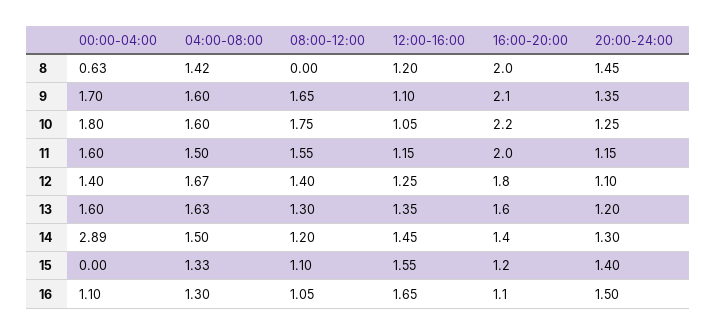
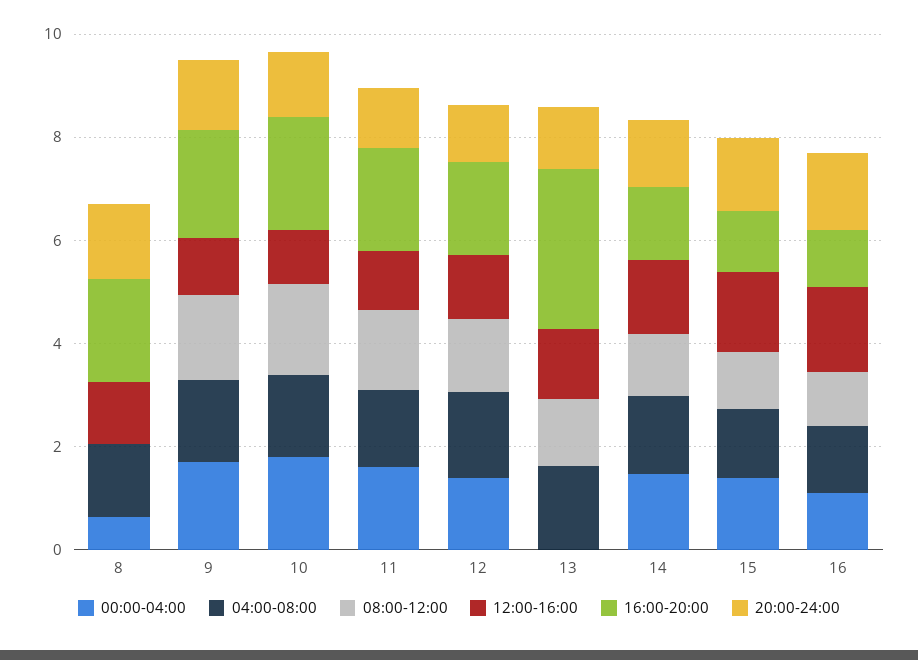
  {
    "00:00-04:00": {
      "8": 0.63,
      "9": 1.7,
      "10": 1.8,
      "11": 1.6,
      "12": 1.4,
-     "13": 1.6,
+     "13": 0,
-     "14": 2.89,
+     "14": 1.5,
-     "15": 0,
+     "15": 1.5,
      "16": 1.1
    },
    "04:00-08:00": {
      "8": 1.42,
      "9": 1.6,
      "10": 1.6,
      "11": 1.5,
      "12": 1.67,
      "13": 1.63,
      "14": 1.5,
      "15": 1.33,
      "16": 1.3
    },
    "08:00-12:00": {
      "8": 0,
      "9": 1.65,
      "10": 1.75,
      "11": 1.55,
      "12": 1.4,
      "13": 1.3,
      "14": 1.2,
      "15": 1.1,
      "16": 1.05
    },
    "12:00-16:00": {
      "8": 1.2,
      "9": 1.1,
      "10": 1.05,
      "11": 1.15,
      "12": 1.25,
      "13": 1.35,
      "14": 1.45,
      "15": 1.55,
      "16": 1.65
    },
    "16:00-20:00": {
      "8": 2,
      "9": 2.1,
      "10": 2.2,
      "11": 2,
      "12": 1.8,
-     "13": 1.6,
+     "13": 3,
      "14": 1.4,
      "15": 1.2,
      "16": 1.1
    },
    "20:00-24:00": {
      "8": 1.45,
      "9": 1.35,
      "10": 1.25,
      "11": 1.15,
      "12": 1.1,
      "13": 1.2,
      "14": 1.3,
      "15": 1.4,
      "16": 1.5
    }
  }

